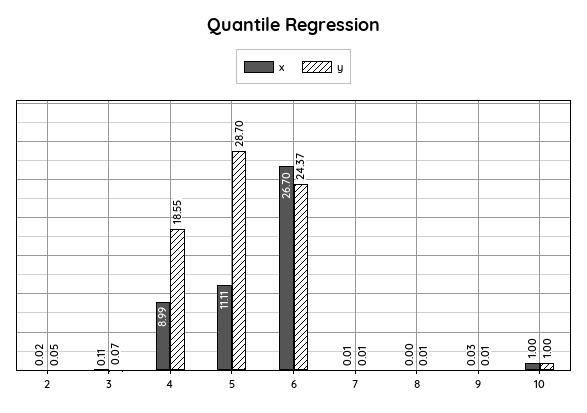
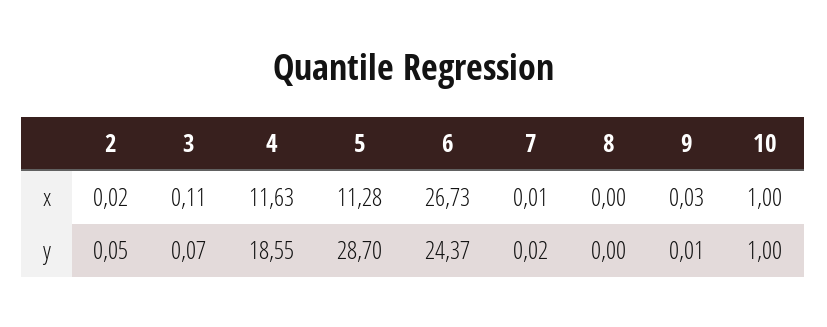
  {
    "x": {
      "2": 0.02,
      "3": 0.11,
-     "4": 8.99,
+     "4": 11.63,
-     "5": 11.11,
+     "5": 11.28,
-     "6": 26.7,
+     "6": 26.73,
      "7": 0.01,
      "8": 0,
      "9": 0.03,
      "10": 1
    },
    "y": {
      "2": 0.05,
      "3": 0.07,
      "4": 18.55,
      "5": 28.7,
      "6": 24.37,
-     "7": 0.01,
+     "7": 0.02,
-     "8": 0.01,
+     "8": 0,
      "9": 0.01,
      "10": 1
    }
  }

